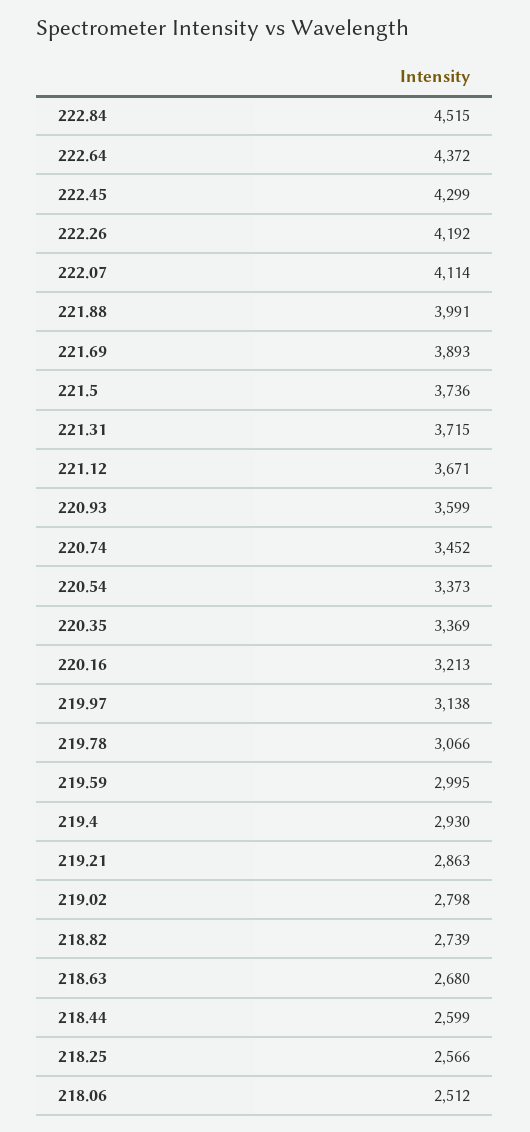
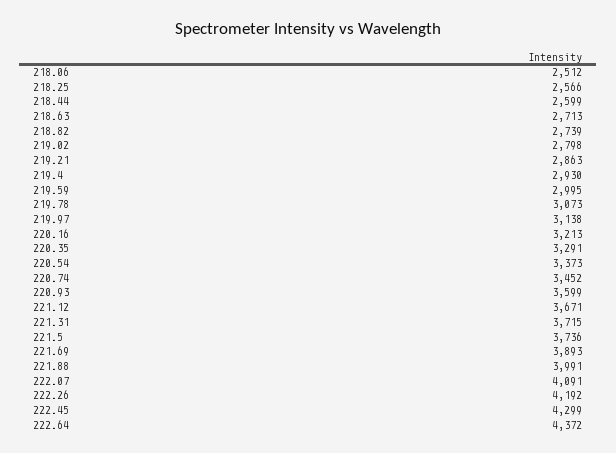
  {
-   "222.84": 4515,
    "222.64": 4372,
    "222.45": 4299,
    "222.26": 4192,
-   "222.07": 4114,
+   "222.07": 4091,
    "221.88": 3991,
    "221.69": 3893,
    "221.5": 3736,
    "221.31": 3715,
    "221.12": 3671,
    "220.93": 3599,
    "220.74": 3452,
    "220.54": 3373,
-   "220.35": 3369,
+   "220.35": 3291,
    "220.16": 3213,
    "219.97": 3138,
-   "219.78": 3066,
+   "219.78": 3073,
    "219.59": 2995,
    "219.4": 2930,
    "219.21": 2863,
    "219.02": 2798,
    "218.82": 2739,
-   "218.63": 2680,
+   "218.63": 2713,
    "218.44": 2599,
    "218.25": 2566,
    "218.06": 2512
  }

